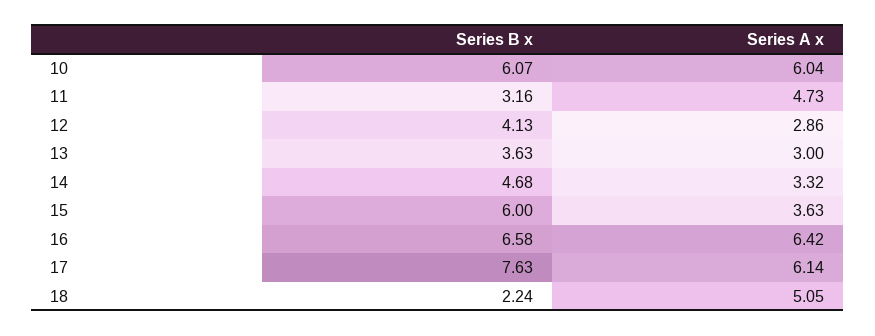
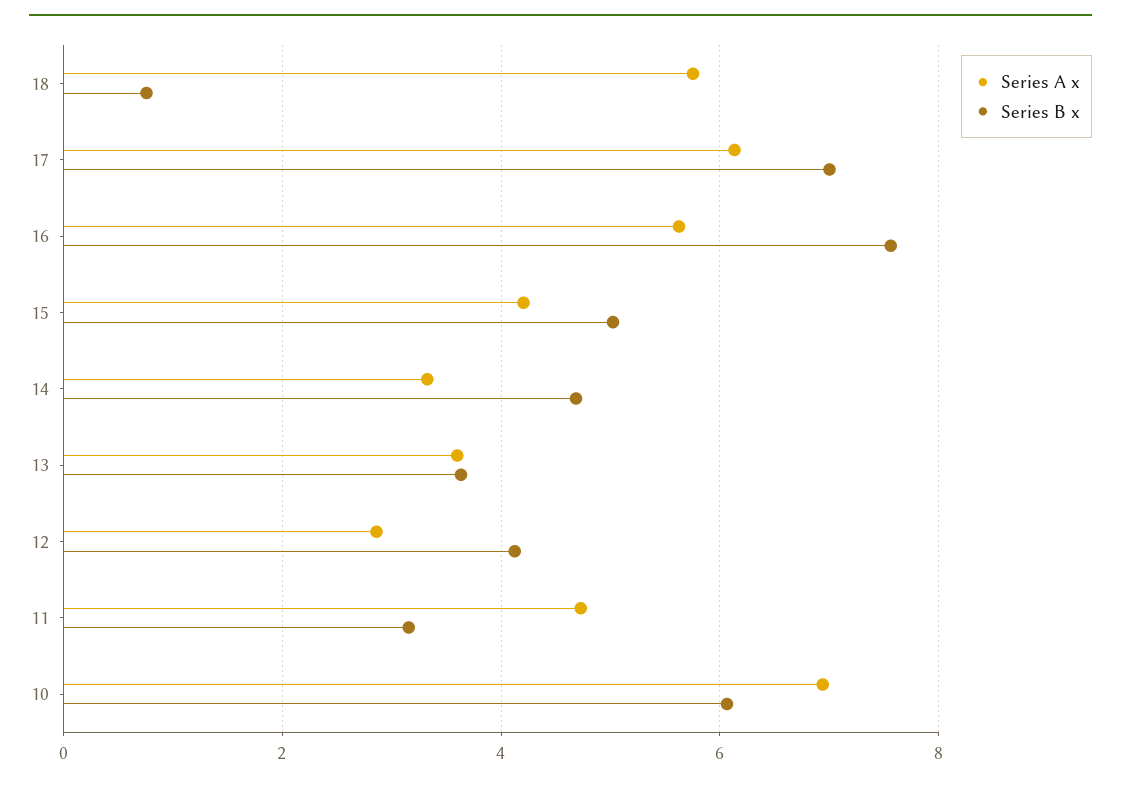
  {
    "Series B x": {
      "10": 6.07,
      "11": 3.16,
      "12": 4.13,
      "13": 3.63,
      "14": 4.68,
-     "15": 6,
+     "15": 5,
-     "16": 6.58,
+     "16": 7.6,
-     "17": 7.63,
+     "17": 7,
-     "18": 2.24
+     "18": 0.8
    },
    "Series A x": {
-     "10": 6.04,
+     "10": 7,
      "11": 4.73,
      "12": 2.86,
-     "13": 3,
+     "13": 3.6,
      "14": 3.32,
-     "15": 3.63,
+     "15": 4.2,
-     "16": 6.42,
+     "16": 5.6,
      "17": 6.14,
-     "18": 5.05
+     "18": 5.8
    }
  }

